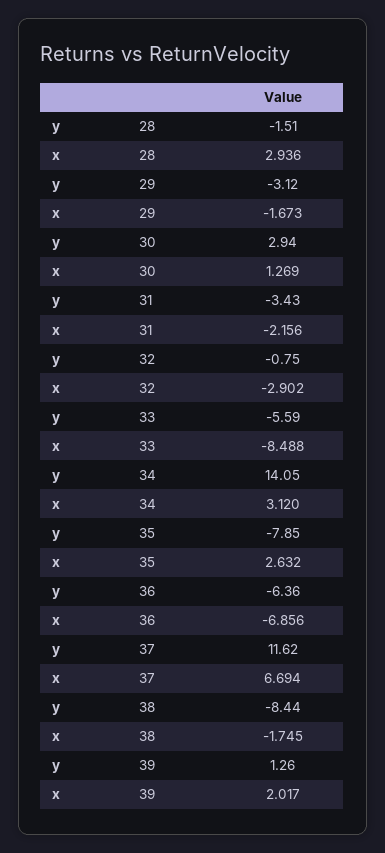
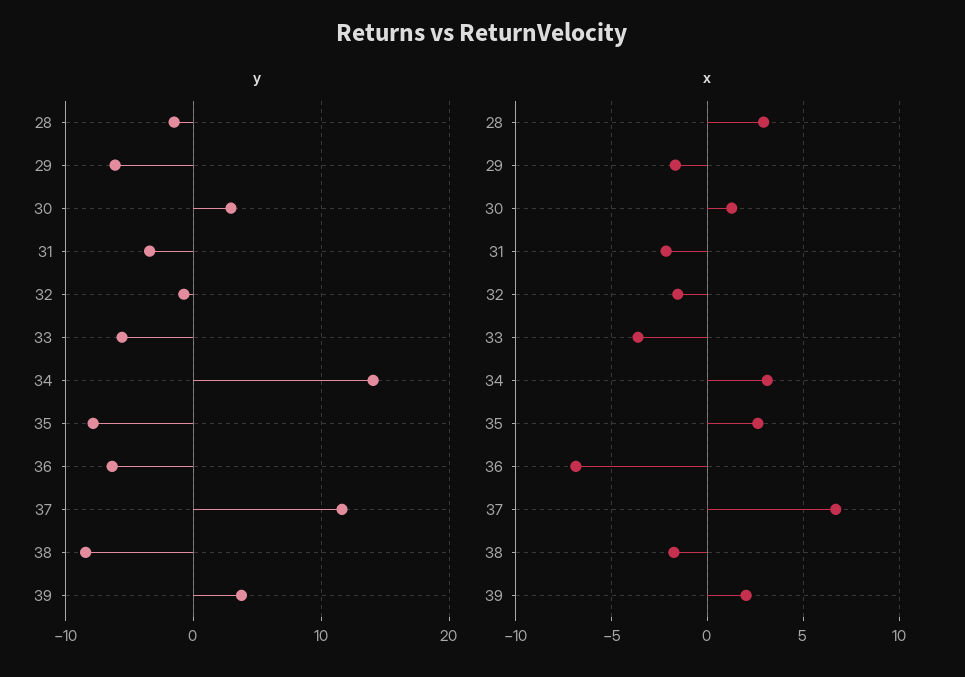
  {
    "y": {
      "28": -1.51,
-     "29": -3.12,
+     "29": -6,
      "30": 2.94,
      "31": -3.43,
      "32": -0.75,
      "33": -5.59,
      "34": 14.05,
      "35": -7.85,
      "36": -6.36,
      "37": 11.62,
      "38": -8.44,
-     "39": 1.26
+     "39": 4
    },
    "x": {
      "28": 2.936,
      "29": -1.673,
      "30": 1.269,
      "31": -2.156,
-     "32": -2.902,
+     "32": -1.5,
-     "33": -8.488,
+     "33": -3.5,
      "34": 3.12,
      "35": 2.632,
      "36": -6.856,
      "37": 6.694,
      "38": -1.745,
      "39": 2.017
    }
  }

